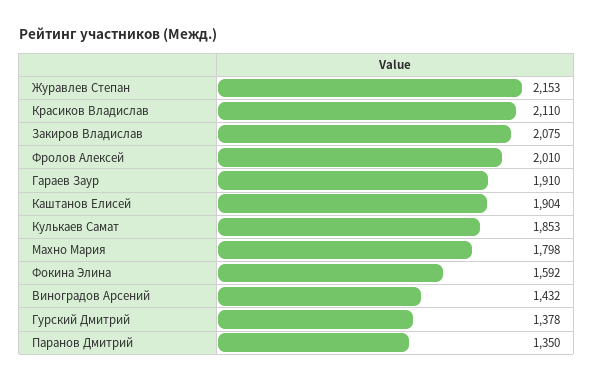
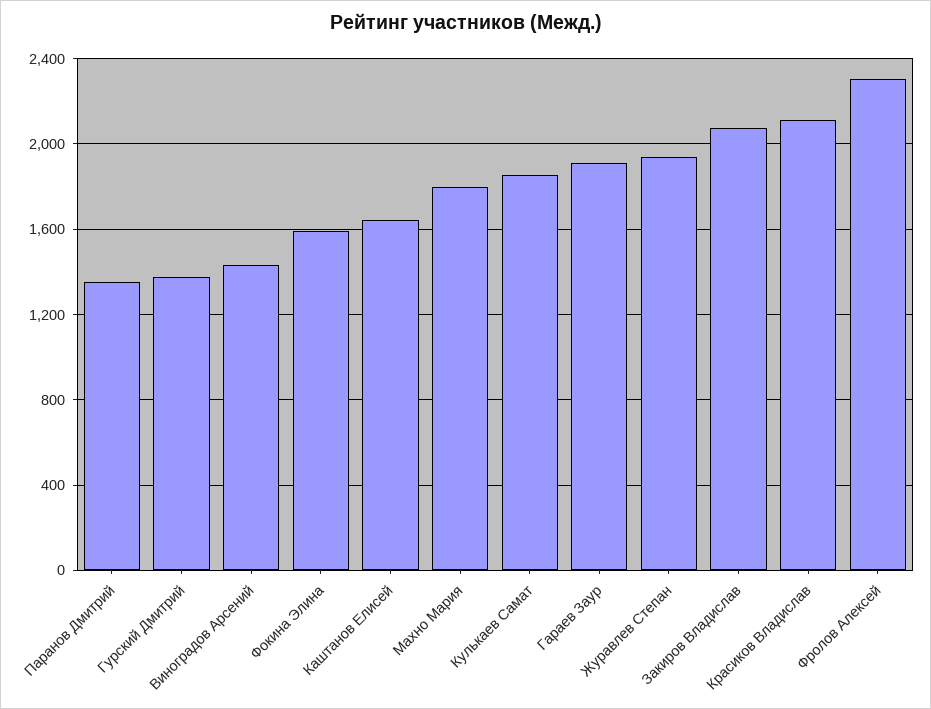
  {
-   "Журавлев Степан": 2153,
+   "Журавлев Степан": 1950,
    "Красиков Владислав": 2110,
    "Закиров Владислав": 2075,
-   "Фролов Алексей": 2010,
+   "Фролов Алексей": 2300,
    "Гараев Заур": 1910,
-   "Каштанов Елисей": 1904,
+   "Каштанов Елисей": 1650,
    "Кулькаев Самат": 1853,
    "Махно Мария": 1798,
    "Фокина Элина": 1592,
    "Виноградов Арсений": 1432,
    "Гурский Дмитрий": 1378,
    "Паранов Дмитрий": 1350
  }

